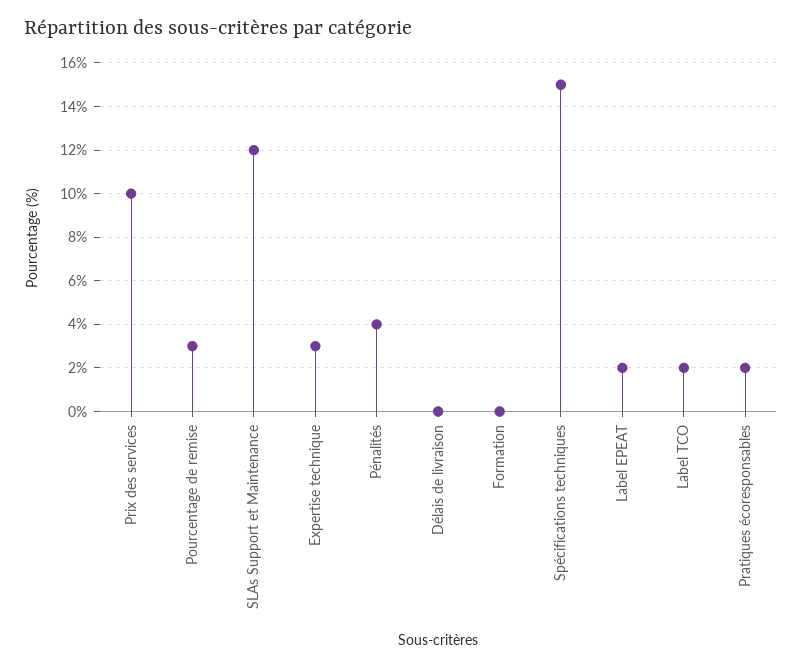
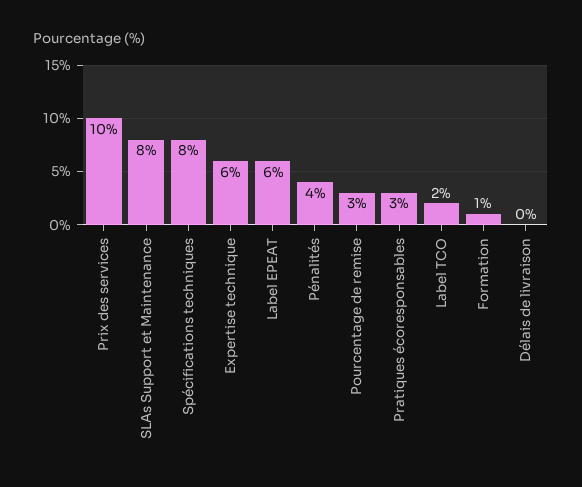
  {
    "Prix des services": 10,
    "Pourcentage de remise": 3,
-   "SLAs Support et Maintenance": 12,
+   "SLAs Support et Maintenance": 8,
-   "Expertise technique": 3,
+   "Expertise technique": 6,
    "Pénalités": 4,
    "Délais de livraison": 0,
-   "Formation": 0,
+   "Formation": 1,
-   "Spécifications techniques": 15,
+   "Spécifications techniques": 8,
-   "Label EPEAT": 2,
+   "Label EPEAT": 6,
    "Label TCO": 2,
-   "Pratiques écoresponsables": 2
+   "Pratiques écoresponsables": 3
  }

